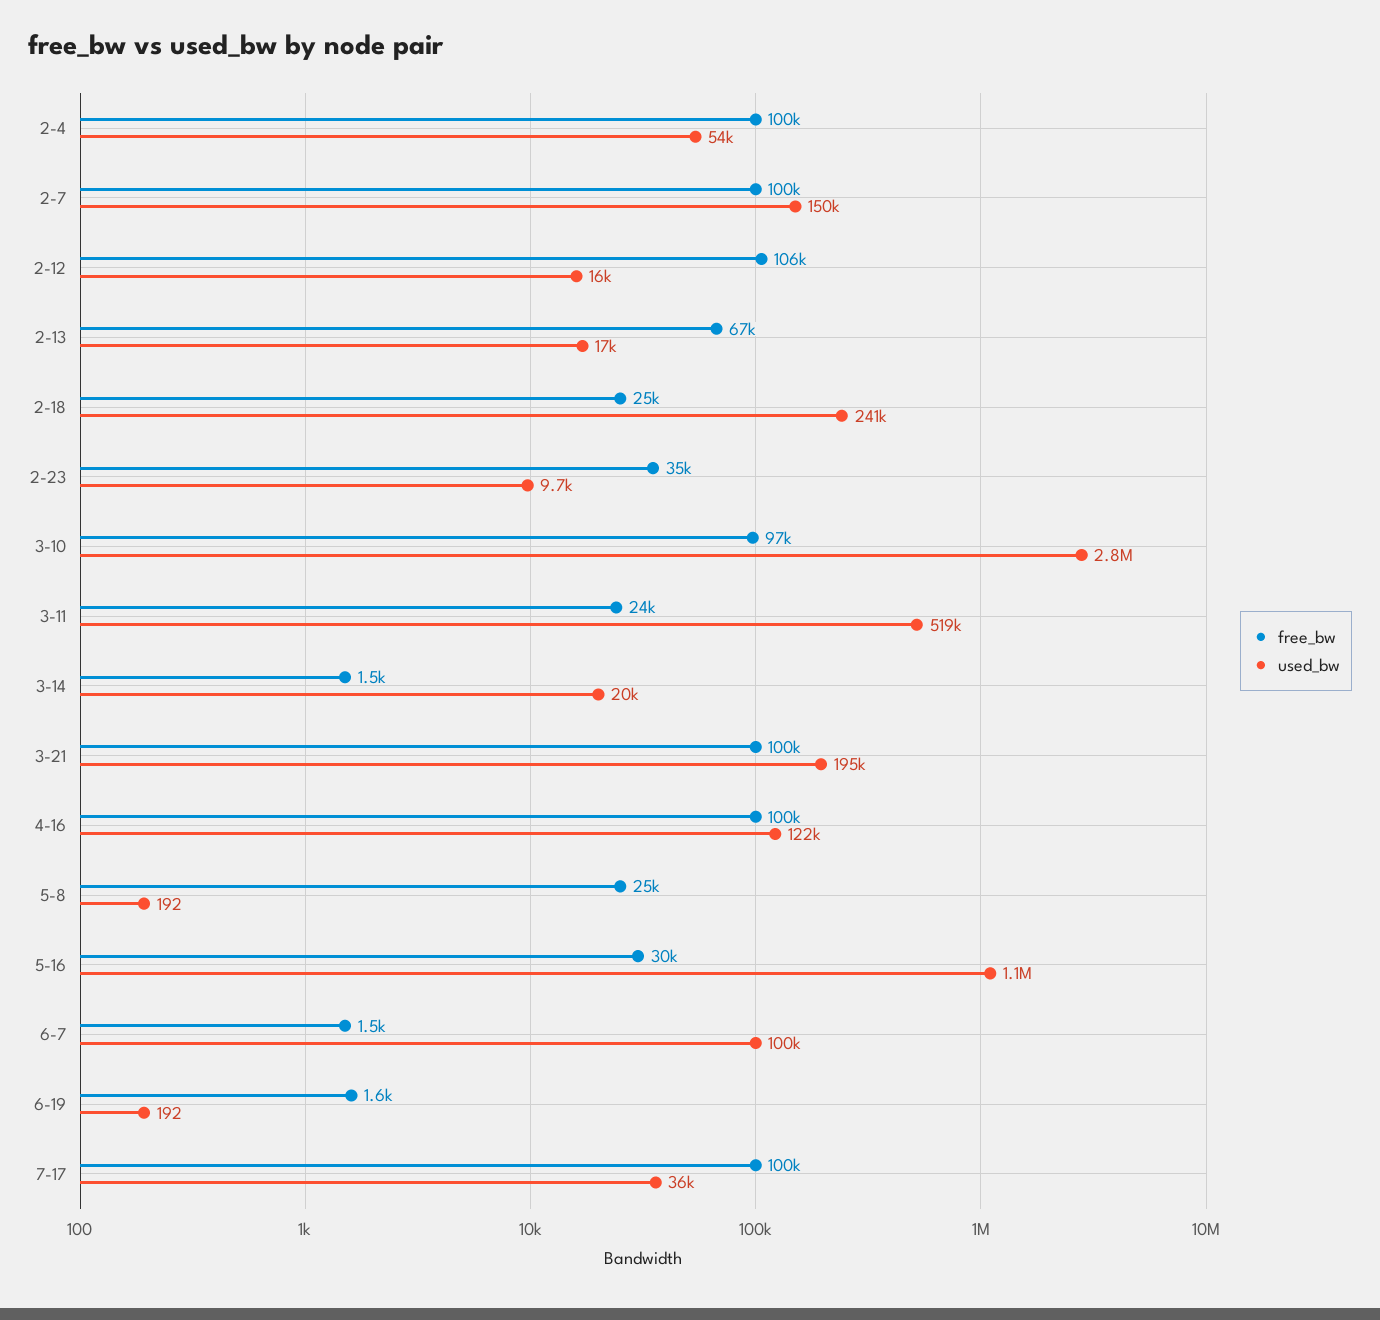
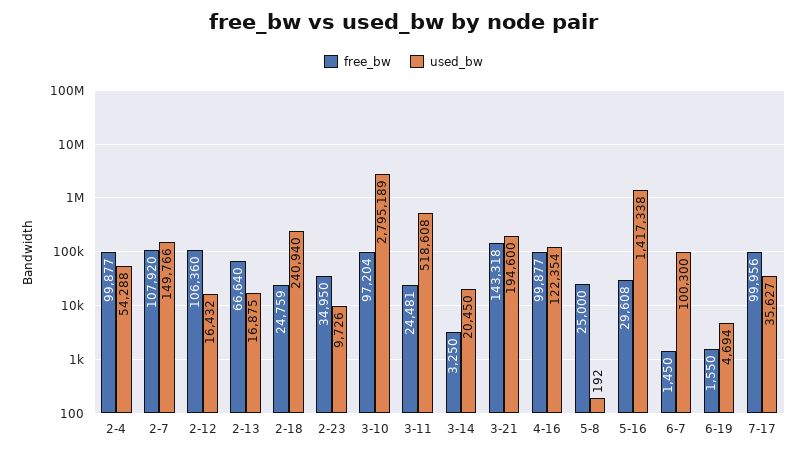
  {
    "free_bw": {
      "2-4": 99877,
-     "2-7": 100000,
+     "2-7": 107920,
      "2-12": 106360,
      "2-13": 66640,
      "2-18": 24759,
      "2-23": 34950,
      "3-10": 97204,
      "3-11": 24481,
-     "3-14": 1500,
+     "3-14": 3250,
-     "3-21": 100000,
+     "3-21": 143318,
      "4-16": 99877,
      "5-8": 25000,
      "5-16": 29608,
      "6-7": 1450,
      "6-19": 1550,
      "7-17": 99956
    },
    "used_bw": {
      "2-4": 54288,
      "2-7": 149766,
      "2-12": 16432,
      "2-13": 16875,
      "2-18": 240940,
      "2-23": 9726,
      "3-10": 2795189,
      "3-11": 518608,
      "3-14": 20450,
      "3-21": 194600,
      "4-16": 122354,
      "5-8": 192,
-     "5-16": 1100000,
+     "5-16": 1417338,
      "6-7": 100300,
-     "6-19": 192,
+     "6-19": 4694,
      "7-17": 35627
    }
  }

